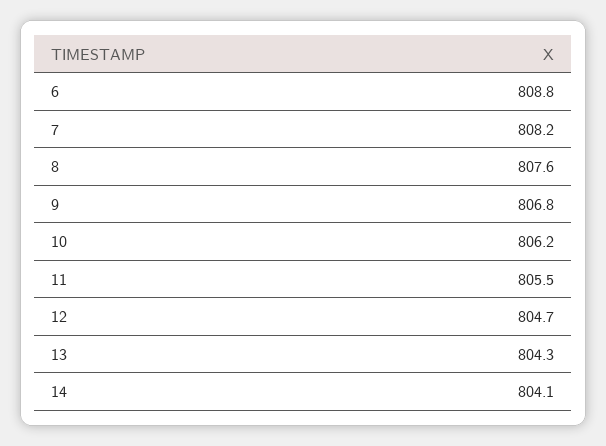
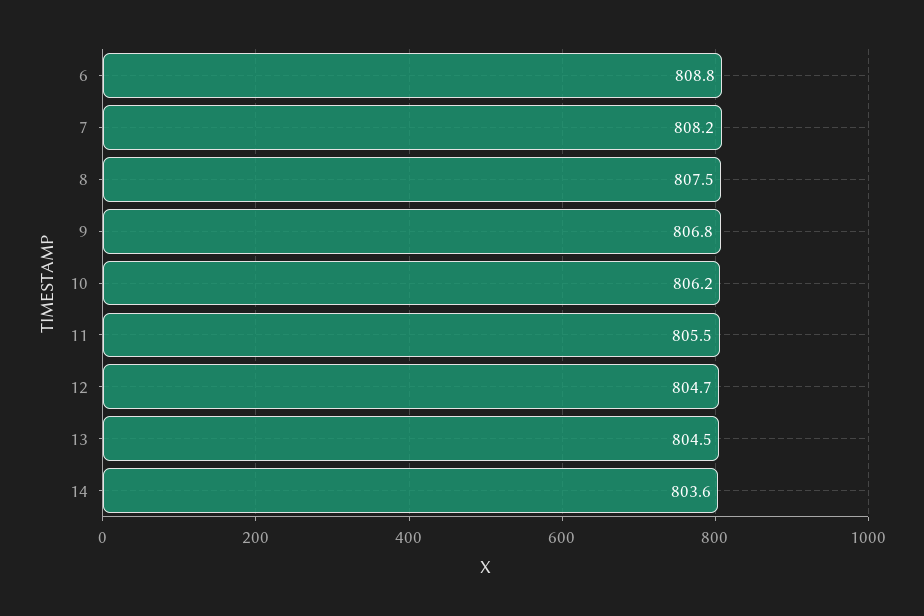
  {
    "6": 808.8,
    "7": 808.2,
-   "8": 807.6,
+   "8": 807.5,
    "9": 806.8,
    "10": 806.2,
    "11": 805.5,
    "12": 804.7,
-   "13": 804.3,
+   "13": 804.5,
-   "14": 804.1
+   "14": 803.6
  }

